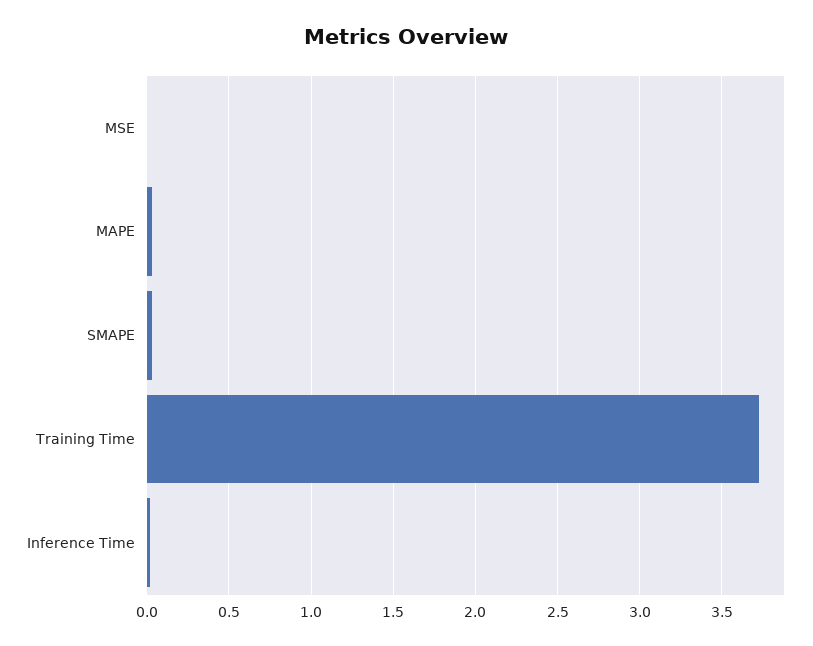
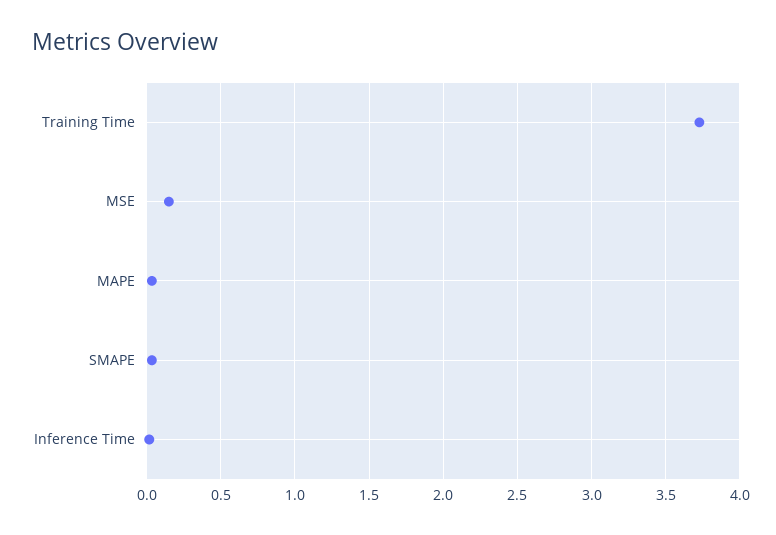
  {
-   "MSE": 0,
+   "MSE": 0.15,
    "MAPE": 0.05,
    "SMAPE": 0.05,
    "Training Time": 3.75,
    "Inference Time": 0
  }

